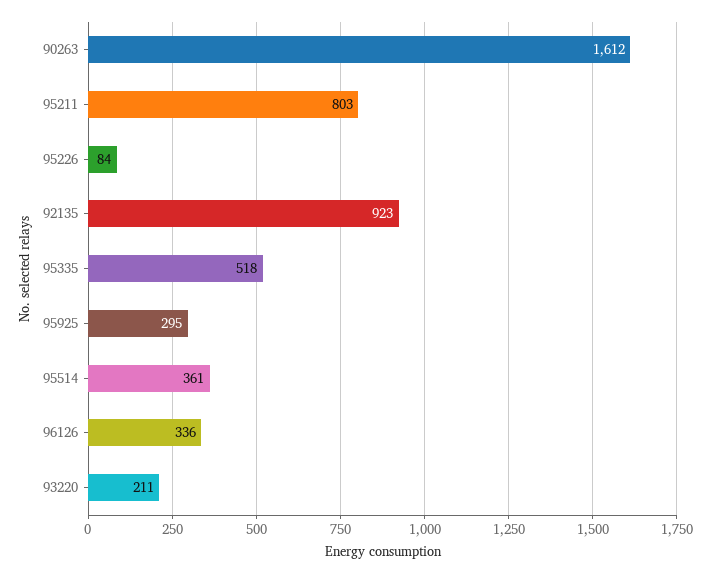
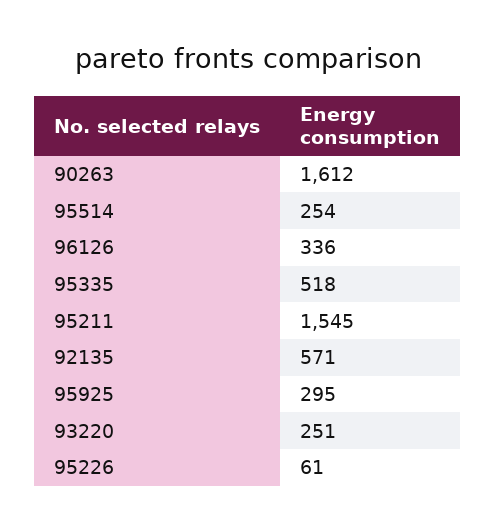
  {
    "90263": 1612,
-   "95211": 803,
+   "95211": 1545,
-   "95226": 84,
+   "95226": 61,
-   "92135": 923,
+   "92135": 571,
    "95335": 518,
    "95925": 295,
-   "95514": 361,
+   "95514": 254,
    "96126": 336,
-   "93220": 211
+   "93220": 251
  }

